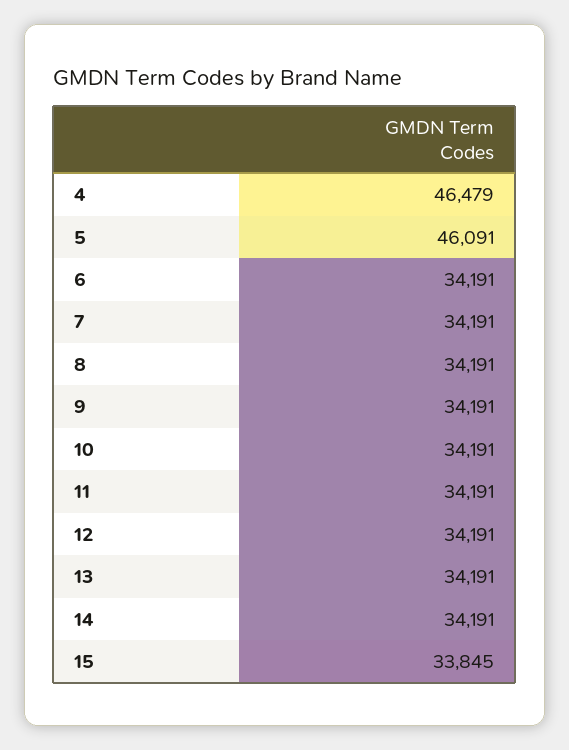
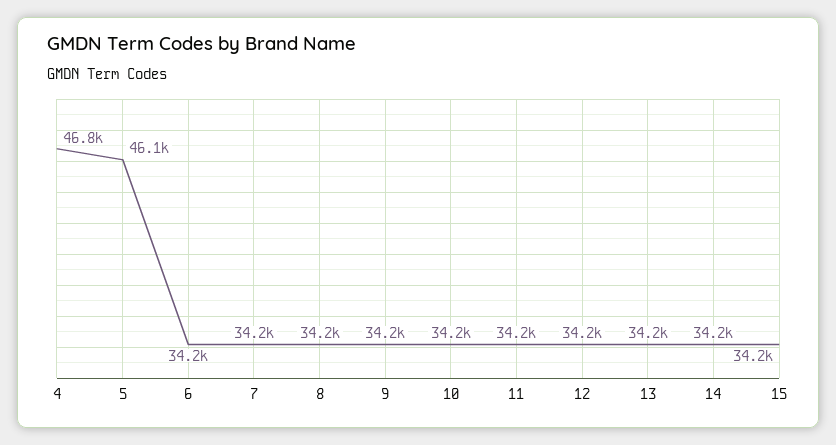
  {
-   "4": 46479,
+   "4": 46800,
    "5": 46091,
    "6": 34191,
    "7": 34191,
    "8": 34191,
    "9": 34191,
    "10": 34191,
    "11": 34191,
    "12": 34191,
    "13": 34191,
    "14": 34191,
-   "15": 33845
+   "15": 34200
  }

